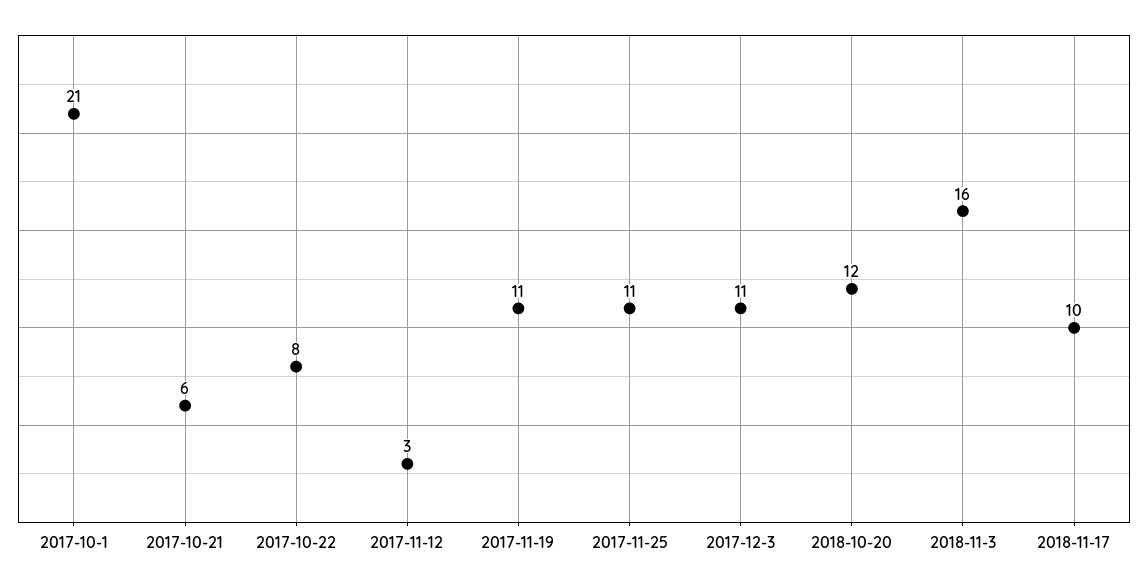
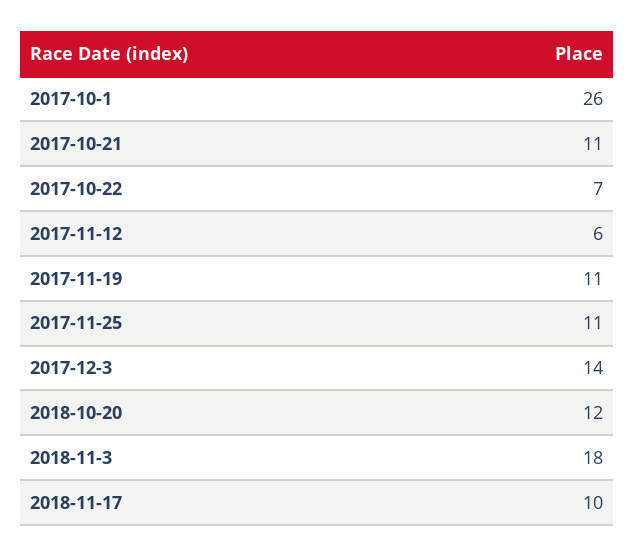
  {
-   "2017-10-1": 21,
+   "2017-10-1": 26,
-   "2017-10-21": 6,
+   "2017-10-21": 11,
-   "2017-10-22": 8,
+   "2017-10-22": 7,
-   "2017-11-12": 3,
+   "2017-11-12": 6,
    "2017-11-19": 11,
    "2017-11-25": 11,
-   "2017-12-3": 11,
+   "2017-12-3": 14,
    "2018-10-20": 12,
-   "2018-11-3": 16,
+   "2018-11-3": 18,
    "2018-11-17": 10
  }

